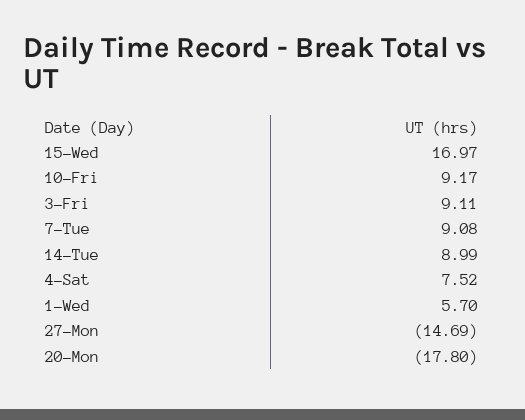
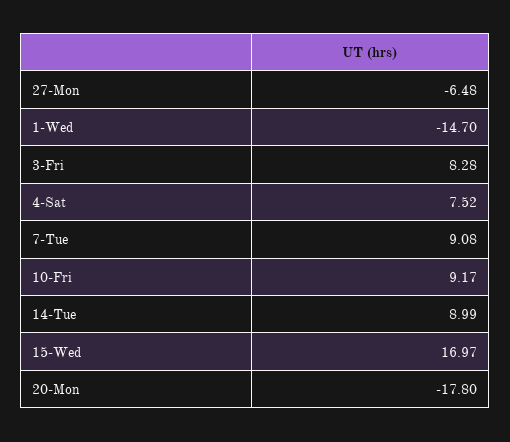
  {
    "15-Wed": 16.97,
    "10-Fri": 9.17,
-   "3-Fri": 9.11,
+   "3-Fri": 8.28,
    "7-Tue": 9.08,
    "14-Tue": 8.99,
    "4-Sat": 7.52,
-   "1-Wed": 5.7,
+   "1-Wed": -14.7,
-   "27-Mon": -14.69,
+   "27-Mon": -6.48,
    "20-Mon": -17.8
  }

